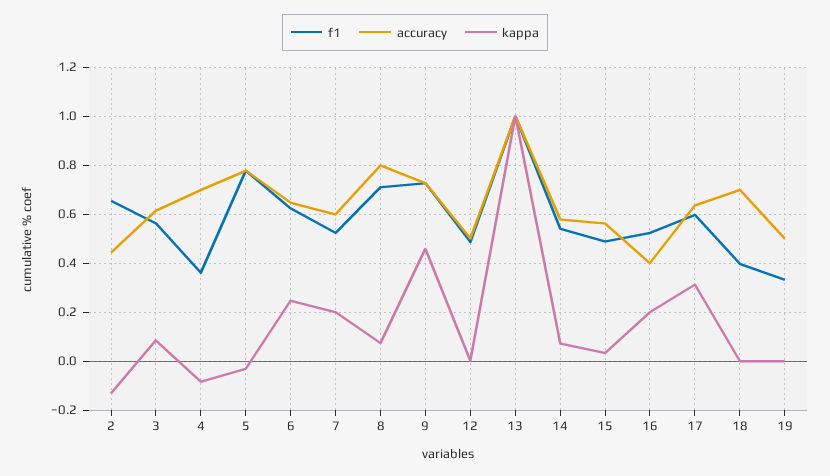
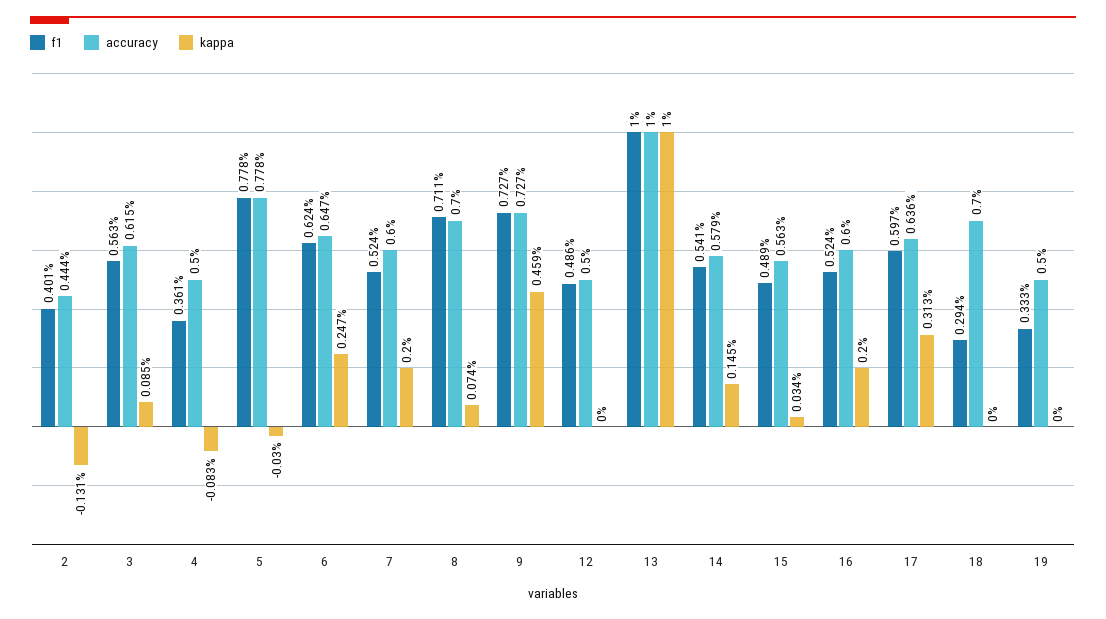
  {
    "f1": {
-     "2": 0.65,
+     "2": 0.401,
      "3": 0.563,
      "4": 0.361,
      "5": 0.778,
      "6": 0.624,
      "7": 0.524,
      "8": 0.711,
      "9": 0.727,
      "12": 0.486,
      "13": 1,
      "14": 0.541,
      "15": 0.489,
      "16": 0.524,
      "17": 0.597,
-     "18": 0.4,
+     "18": 0.294,
      "19": 0.333
    },
    "accuracy": {
      "2": 0.444,
      "3": 0.615,
-     "4": 0.7,
+     "4": 0.5,
      "5": 0.778,
      "6": 0.647,
      "7": 0.6,
-     "8": 0.8,
+     "8": 0.7,
      "9": 0.727,
      "12": 0.5,
      "13": 1,
      "14": 0.579,
      "15": 0.563,
-     "16": 0.4,
+     "16": 0.6,
      "17": 0.636,
      "18": 0.7,
      "19": 0.5
    },
    "kappa": {
      "2": -0.131,
      "3": 0.085,
      "4": -0.083,
      "5": -0.03,
      "6": 0.247,
      "7": 0.2,
      "8": 0.074,
      "9": 0.459,
      "12": 0,
      "13": 1,
-     "14": 0.075,
+     "14": 0.145,
      "15": 0.034,
      "16": 0.2,
      "17": 0.313,
      "18": 0,
      "19": 0
    }
  }

